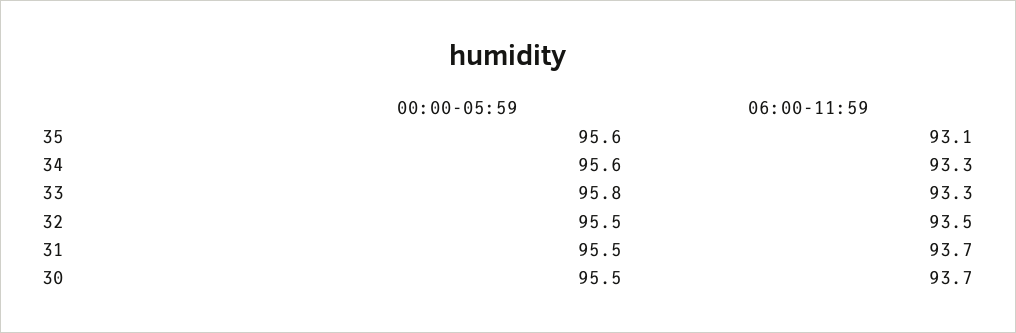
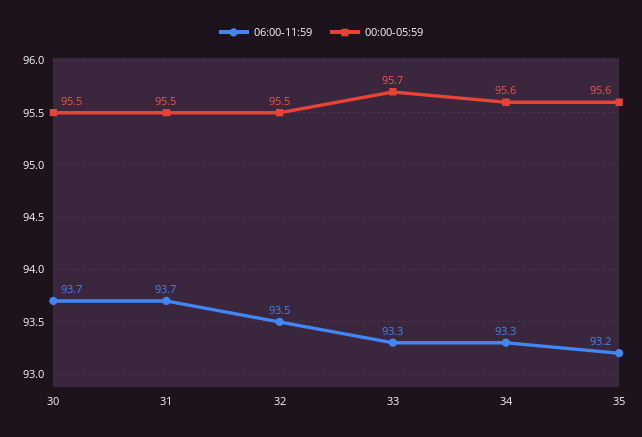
  {
    "00:00-05:59": {
      "35": 95.6,
      "34": 95.6,
-     "33": 95.8,
+     "33": 95.7,
      "32": 95.5,
      "31": 95.5,
      "30": 95.5
    },
    "06:00-11:59": {
-     "35": 93.1,
+     "35": 93.2,
      "34": 93.3,
      "33": 93.3,
      "32": 93.5,
      "31": 93.7,
      "30": 93.7
    }
  }

